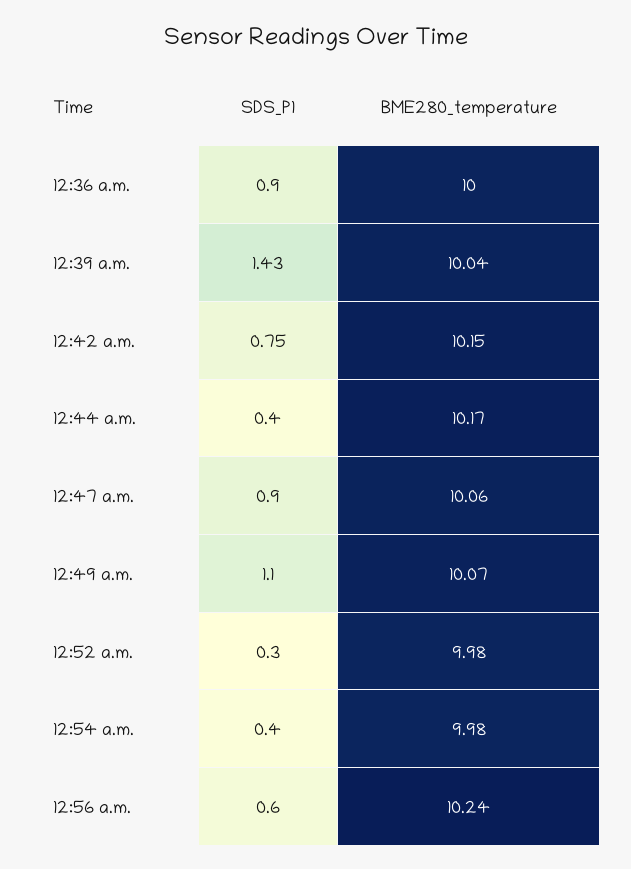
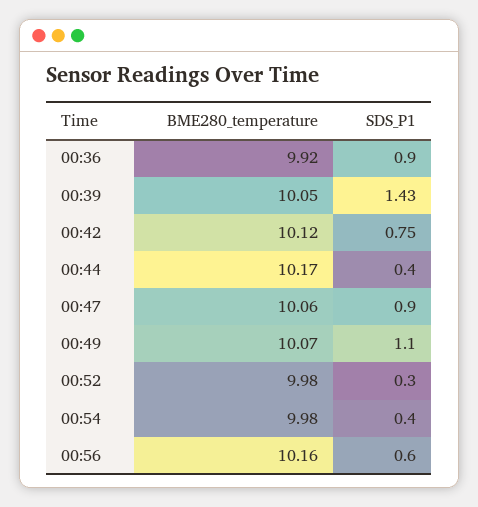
  {
    "SDS_P1": {
      "12:36 a.m.": 0.9,
      "12:39 a.m.": 1.43,
      "12:42 a.m.": 0.75,
      "12:44 a.m.": 0.4,
      "12:47 a.m.": 0.9,
      "12:49 a.m.": 1.1,
      "12:52 a.m.": 0.3,
      "12:54 a.m.": 0.4,
      "12:56 a.m.": 0.6
    },
    "BME280_temperature": {
-     "12:36 a.m.": 10,
+     "12:36 a.m.": 9.92,
-     "12:39 a.m.": 10.04,
+     "12:39 a.m.": 10.05,
-     "12:42 a.m.": 10.15,
+     "12:42 a.m.": 10.12,
      "12:44 a.m.": 10.17,
      "12:47 a.m.": 10.06,
      "12:49 a.m.": 10.07,
      "12:52 a.m.": 9.98,
      "12:54 a.m.": 9.98,
-     "12:56 a.m.": 10.24
+     "12:56 a.m.": 10.16
    }
  }

